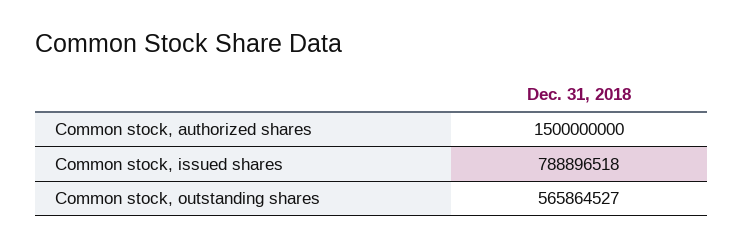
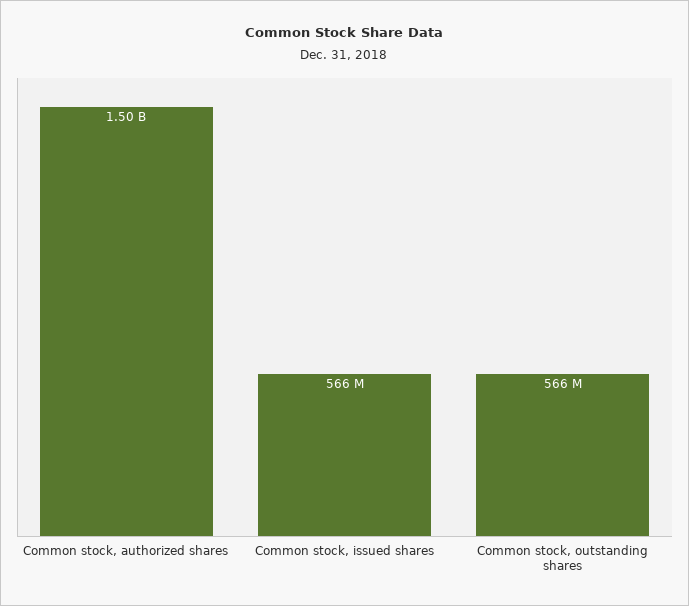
  {
    "Common stock, authorized shares": 1500000000,
-   "Common stock, issued shares": 788896518,
+   "Common stock, issued shares": 566000000,
    "Common stock, outstanding shares": 565864527
  }

